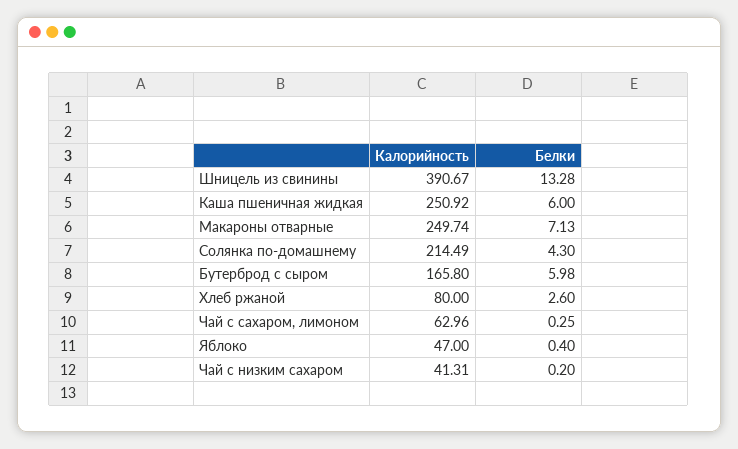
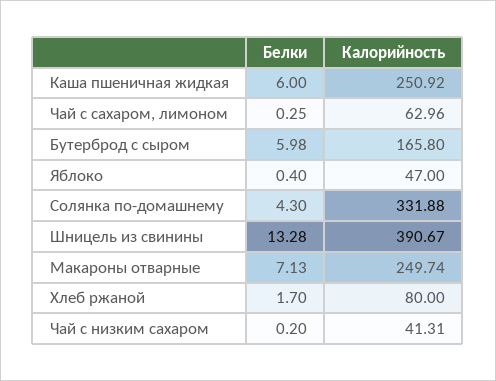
  {
    "Калорийность": {
      "Шницель из свинины": 390.67,
      "Каша пшеничная жидкая": 250.92,
      "Макароны отварные": 249.74,
-     "Солянка по-домашнему": 214.49,
+     "Солянка по-домашнему": 331.88,
      "Бутерброд с сыром": 165.8,
      "Хлеб ржаной": 80,
      "Чай с сахаром, лимоном": 62.96,
      "Яблоко": 47,
      "Чай с низким сахаром": 41.31
    },
    "Белки": {
      "Шницель из свинины": 13.28,
      "Каша пшеничная жидкая": 6,
      "Макароны отварные": 7.13,
      "Солянка по-домашнему": 4.3,
      "Бутерброд с сыром": 5.98,
-     "Хлеб ржаной": 2.6,
+     "Хлеб ржаной": 1.7,
      "Чай с сахаром, лимоном": 0.25,
      "Яблоко": 0.4,
      "Чай с низким сахаром": 0.2
    }
  }

